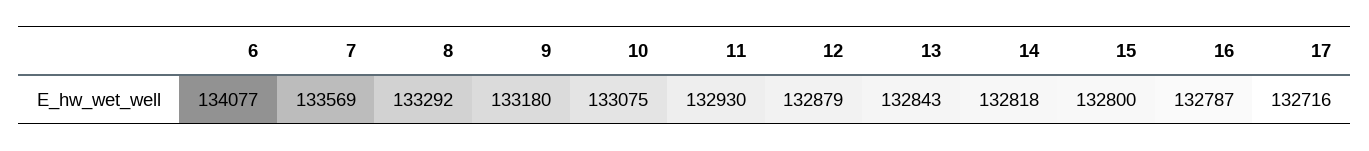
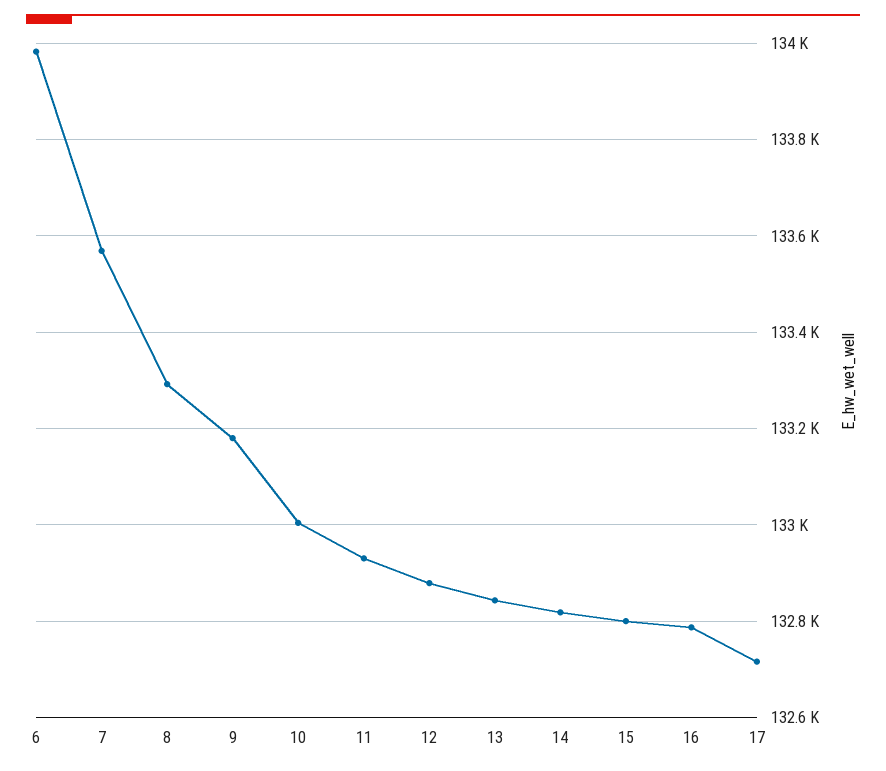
  {
-   "6": 134077,
+   "6": 133980,
    "7": 133569,
    "8": 133292,
    "9": 133180,
-   "10": 133075,
+   "10": 133000,
    "11": 132930,
    "12": 132879,
    "13": 132843,
    "14": 132818,
    "15": 132800,
    "16": 132787,
    "17": 132716
  }

